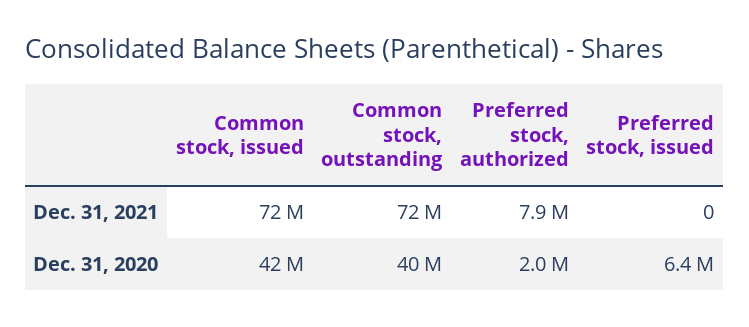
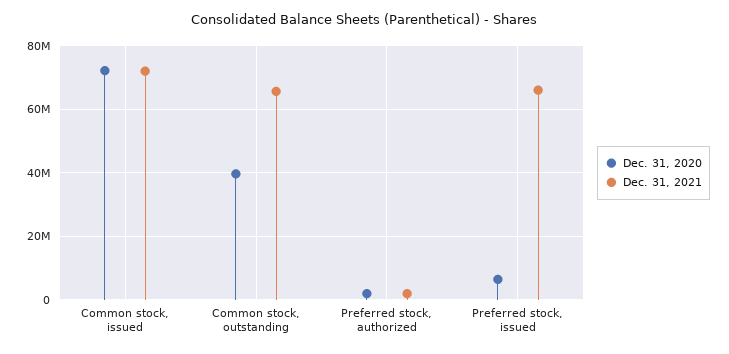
  {
    "Dec. 31, 2021": {
      "Common stock, issued": 72000000,
-     "Common stock, outstanding": 72000000,
+     "Common stock, outstanding": 66000000,
-     "Preferred stock, authorized": 7900000,
+     "Preferred stock, authorized": 2000000,
-     "Preferred stock, issued": 0
+     "Preferred stock, issued": 66000000
    },
    "Dec. 31, 2020": {
-     "Common stock, issued": 42000000,
+     "Common stock, issued": 72000000,
      "Common stock, outstanding": 40000000,
      "Preferred stock, authorized": 2000000,
      "Preferred stock, issued": 6400000
    }
  }

